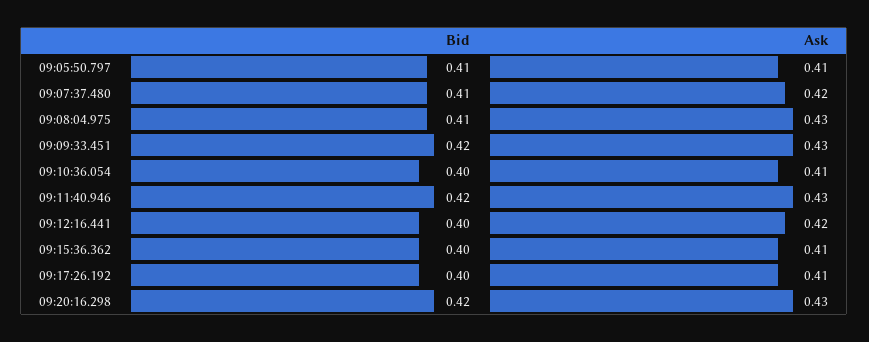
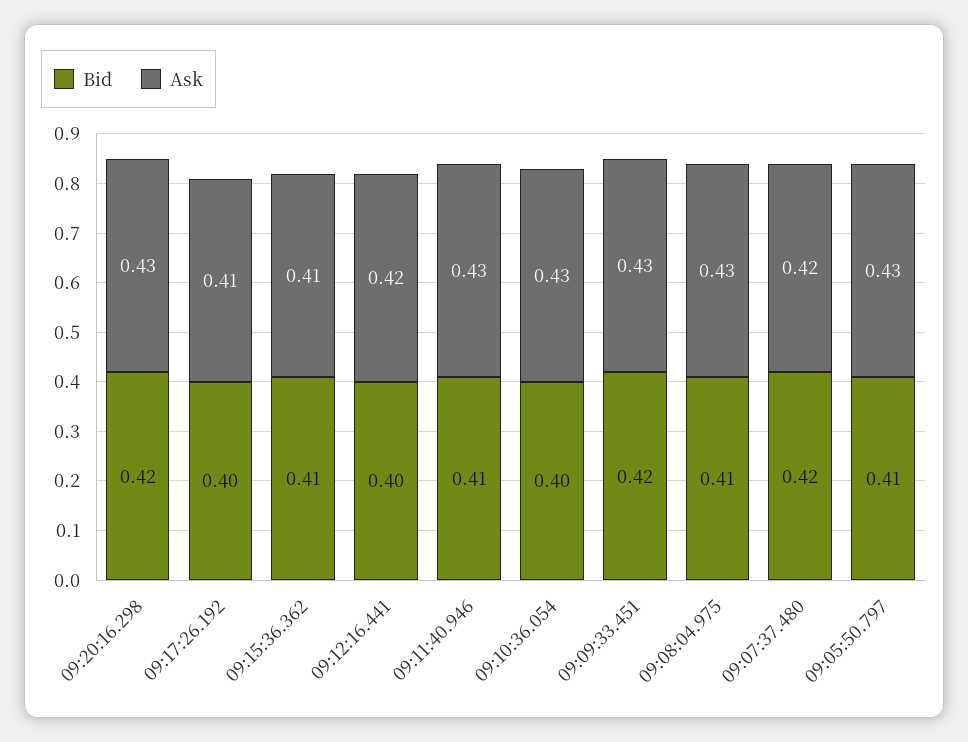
  {
    "Bid": {
      "09:05:50.797": 0.41,
-     "09:07:37.480": 0.41,
+     "09:07:37.480": 0.42,
      "09:08:04.975": 0.41,
      "09:09:33.451": 0.42,
      "09:10:36.054": 0.4,
-     "09:11:40.946": 0.42,
+     "09:11:40.946": 0.41,
      "09:12:16.441": 0.4,
-     "09:15:36.362": 0.4,
+     "09:15:36.362": 0.41,
      "09:17:26.192": 0.4,
      "09:20:16.298": 0.42
    },
    "Ask": {
-     "09:05:50.797": 0.41,
+     "09:05:50.797": 0.43,
      "09:07:37.480": 0.42,
      "09:08:04.975": 0.43,
      "09:09:33.451": 0.43,
-     "09:10:36.054": 0.41,
+     "09:10:36.054": 0.43,
      "09:11:40.946": 0.43,
      "09:12:16.441": 0.42,
      "09:15:36.362": 0.41,
      "09:17:26.192": 0.41,
      "09:20:16.298": 0.43
    }
  }

